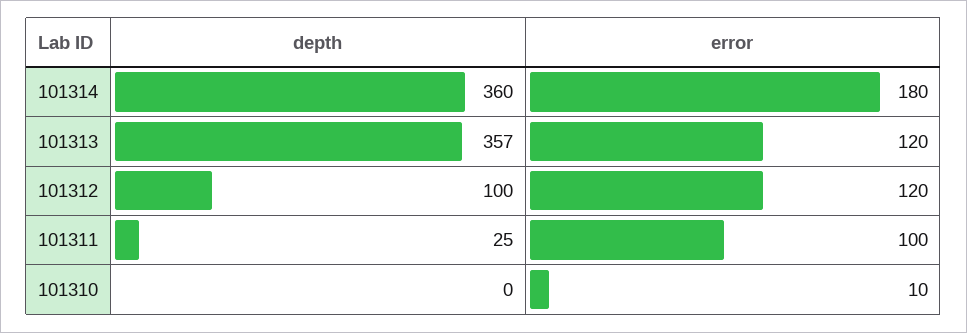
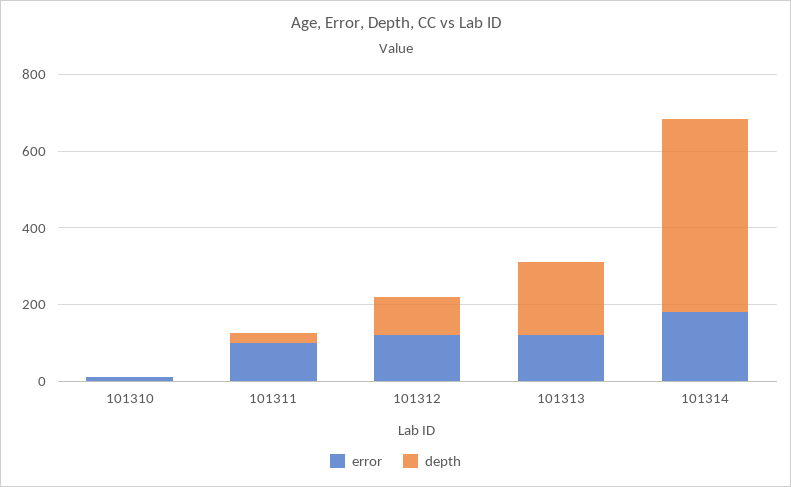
  {
    "depth": {
-     "101314": 360,
+     "101314": 500,
-     "101313": 357,
+     "101313": 200,
      "101312": 100,
      "101311": 25,
      "101310": 0
    },
    "error": {
      "101314": 180,
      "101313": 120,
      "101312": 120,
      "101311": 100,
      "101310": 10
    }
  }

